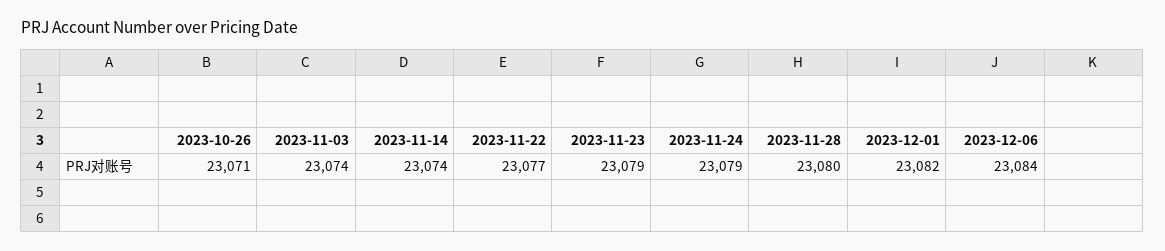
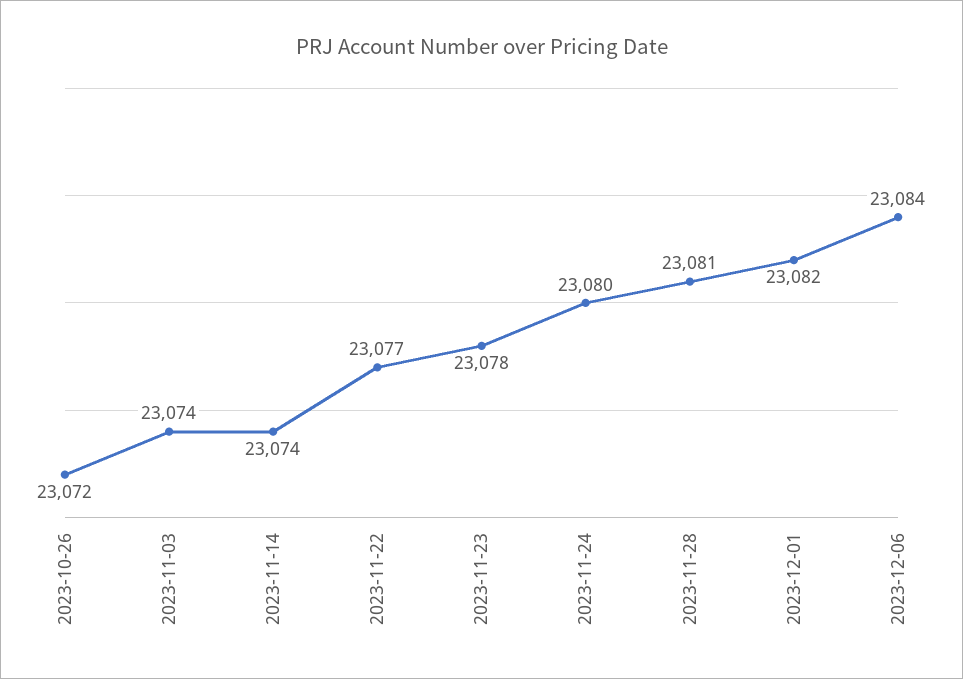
  {
-   "2023-10-26": 23071,
+   "2023-10-26": 23072,
    "2023-11-03": 23074,
    "2023-11-14": 23074,
    "2023-11-22": 23077,
-   "2023-11-23": 23079,
+   "2023-11-23": 23078,
-   "2023-11-24": 23079,
+   "2023-11-24": 23080,
-   "2023-11-28": 23080,
+   "2023-11-28": 23081,
    "2023-12-01": 23082,
    "2023-12-06": 23084
  }

